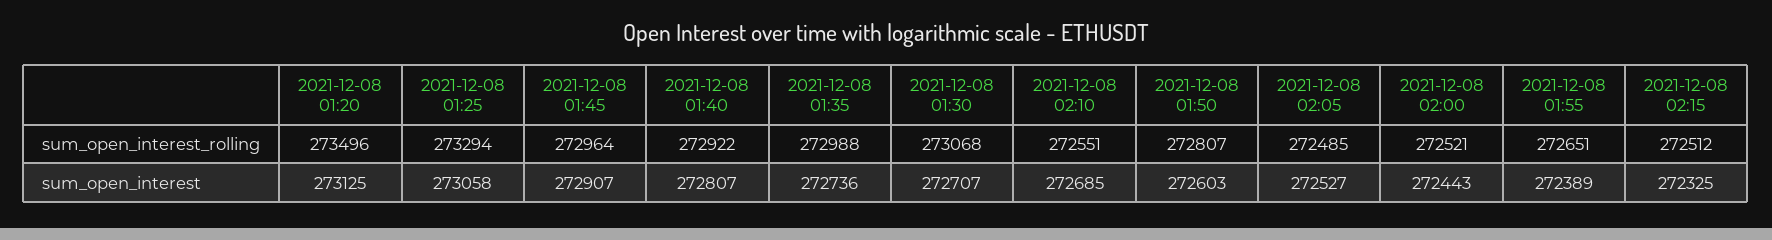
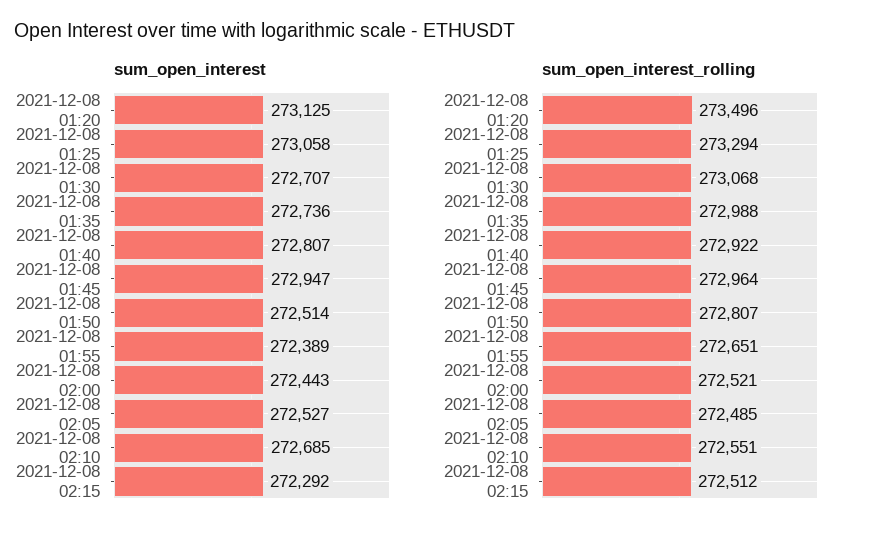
  {
    "sum_open_interest_rolling": {
      "2021-12-08 01:20": 273496,
      "2021-12-08 01:25": 273294,
      "2021-12-08 01:45": 272964,
      "2021-12-08 01:40": 272922,
      "2021-12-08 01:35": 272988,
      "2021-12-08 01:30": 273068,
      "2021-12-08 02:10": 272551,
      "2021-12-08 01:50": 272807,
      "2021-12-08 02:05": 272485,
      "2021-12-08 02:00": 272521,
      "2021-12-08 01:55": 272651,
      "2021-12-08 02:15": 272512
    },
    "sum_open_interest": {
      "2021-12-08 01:20": 273125,
      "2021-12-08 01:25": 273058,
-     "2021-12-08 01:45": 272907,
+     "2021-12-08 01:45": 272947,
      "2021-12-08 01:40": 272807,
      "2021-12-08 01:35": 272736,
      "2021-12-08 01:30": 272707,
      "2021-12-08 02:10": 272685,
-     "2021-12-08 01:50": 272603,
+     "2021-12-08 01:50": 272514,
      "2021-12-08 02:05": 272527,
      "2021-12-08 02:00": 272443,
      "2021-12-08 01:55": 272389,
-     "2021-12-08 02:15": 272325
+     "2021-12-08 02:15": 272292
    }
  }

